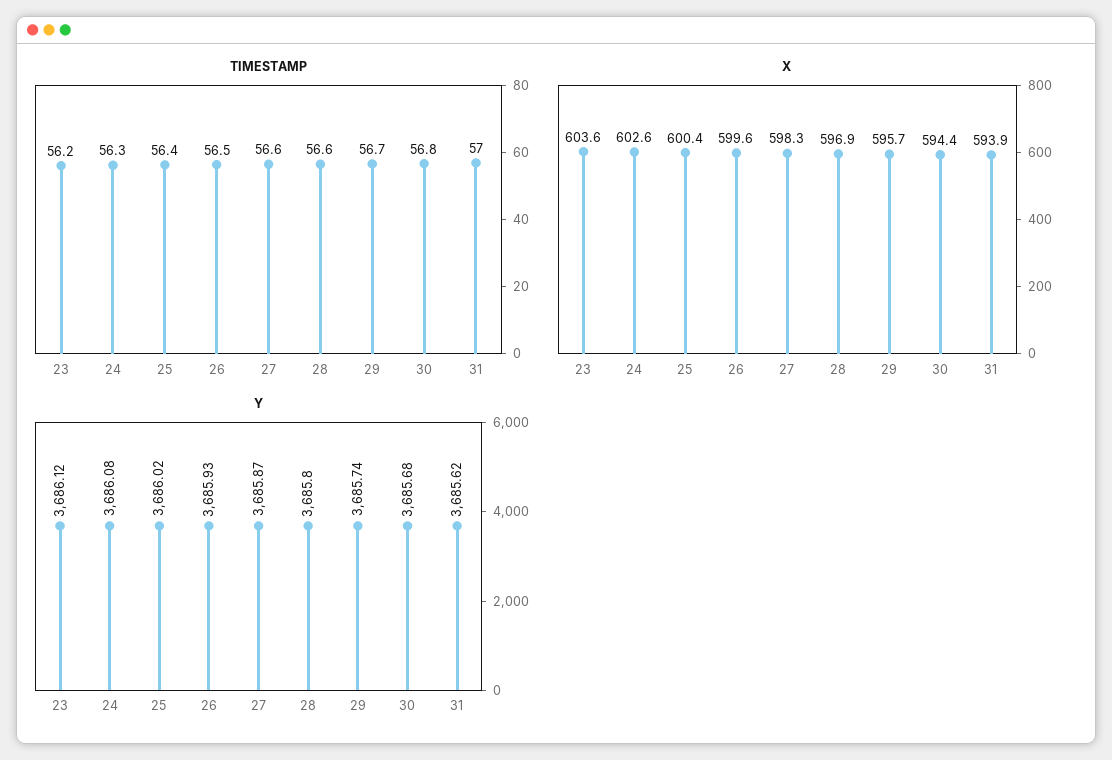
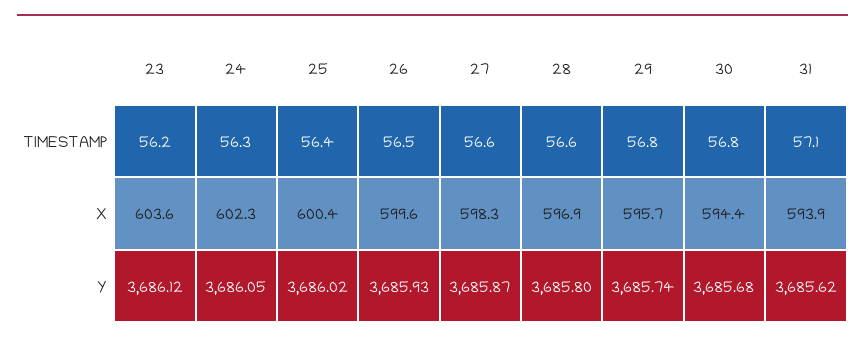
  {
    "TIMESTAMP": {
      "23": 56.2,
      "24": 56.3,
      "25": 56.4,
      "26": 56.5,
      "27": 56.6,
      "28": 56.6,
-     "29": 56.7,
+     "29": 56.8,
      "30": 56.8,
-     "31": 57
+     "31": 57.1
    },
    "X": {
      "23": 603.6,
-     "24": 602.6,
+     "24": 602.3,
      "25": 600.4,
      "26": 599.6,
      "27": 598.3,
      "28": 596.9,
      "29": 595.7,
      "30": 594.4,
      "31": 593.9
    },
    "Y": {
      "23": 3686.12,
-     "24": 3686.08,
+     "24": 3686.05,
      "25": 3686.02,
      "26": 3685.93,
      "27": 3685.87,
      "28": 3685.8,
      "29": 3685.74,
      "30": 3685.68,
      "31": 3685.62
    }
  }

